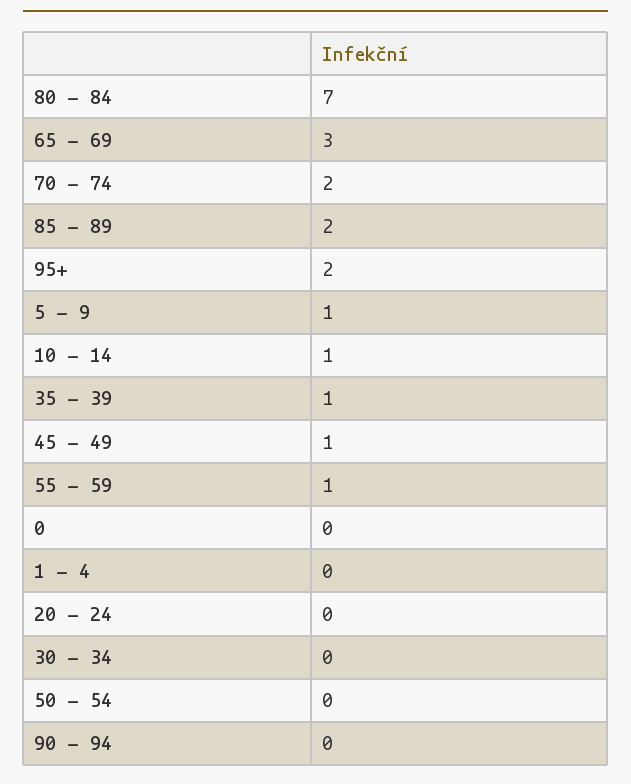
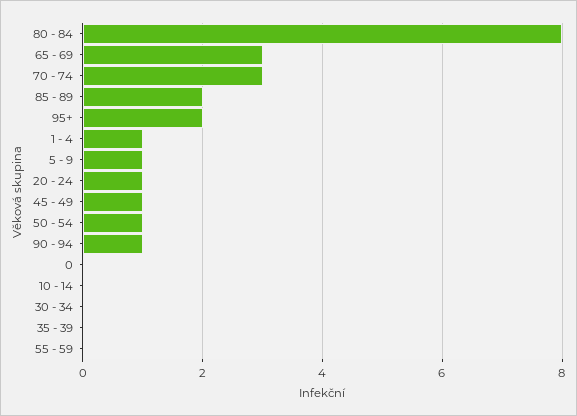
  {
-   "80 - 84": 7,
+   "80 - 84": 8,
    "65 - 69": 3,
-   "70 - 74": 2,
+   "70 - 74": 3,
    "85 - 89": 2,
    "95+": 2,
    "5 - 9": 1,
-   "10 - 14": 1,
+   "10 - 14": 0,
-   "35 - 39": 1,
+   "35 - 39": 0,
    "45 - 49": 1,
-   "55 - 59": 1,
+   "55 - 59": 0,
    "0": 0,
-   "1 - 4": 0,
+   "1 - 4": 1,
-   "20 - 24": 0,
+   "20 - 24": 1,
    "30 - 34": 0,
-   "50 - 54": 0,
+   "50 - 54": 1,
-   "90 - 94": 0
+   "90 - 94": 1
  }

